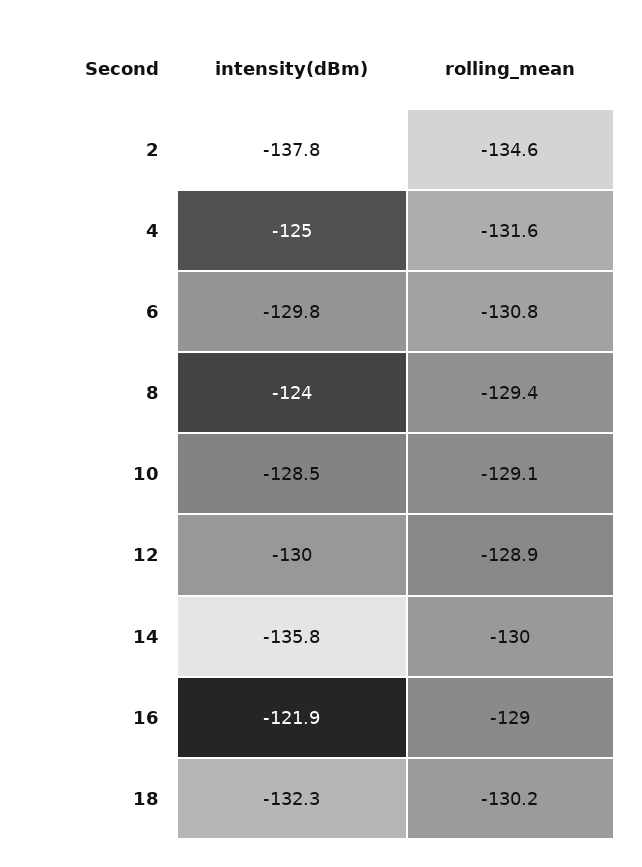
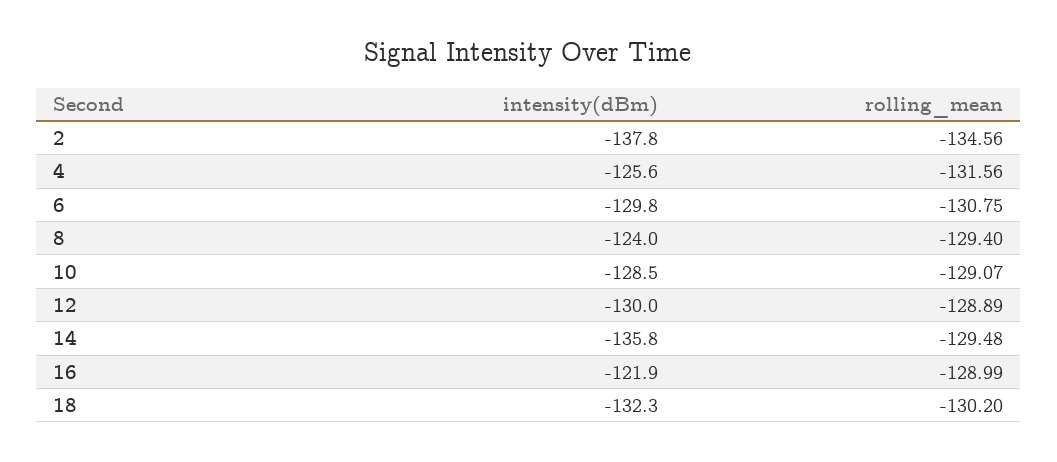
  {
    "intensity(dBm)": {
      "2": -137.8,
-     "4": -125,
+     "4": -125.6,
      "6": -129.8,
      "8": -124,
      "10": -128.5,
      "12": -130,
      "14": -135.8,
      "16": -121.9,
      "18": -132.3
    },
    "rolling_mean": {
      "2": -134.56,
      "4": -131.56,
      "6": -130.75,
      "8": -129.4,
      "10": -129.07,
      "12": -128.89,
-     "14": -130,
+     "14": -129.48,
      "16": -128.99,
      "18": -130.2
    }
  }

